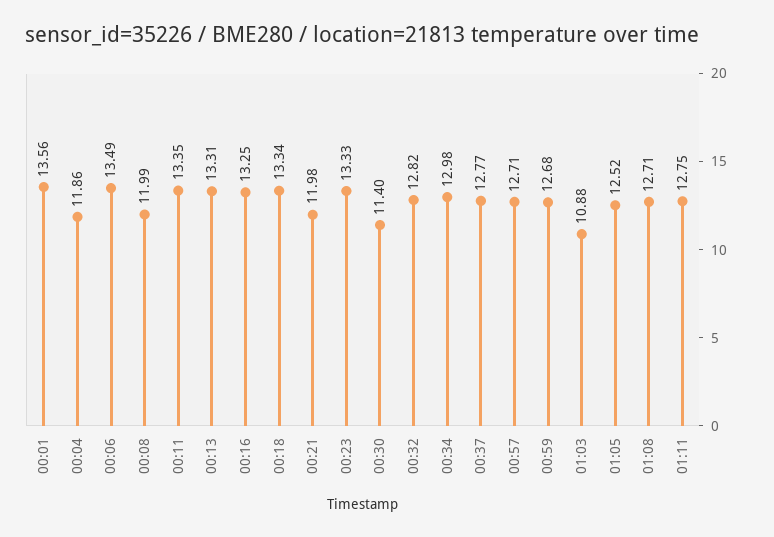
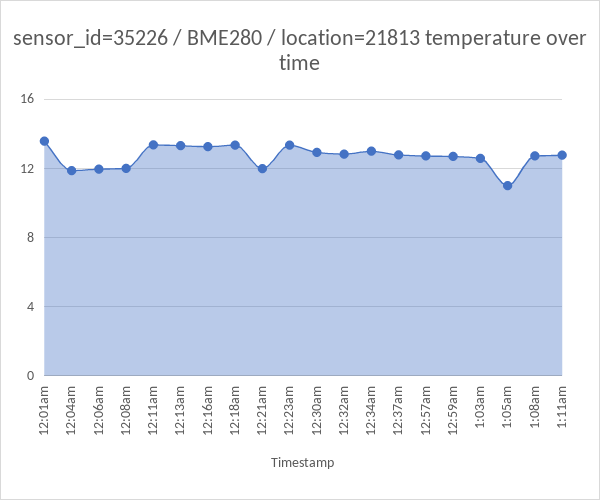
  {
    "00:01": 13.56,
    "00:04": 11.86,
-   "00:06": 13.49,
+   "00:06": 12,
    "00:08": 11.99,
    "00:11": 13.35,
    "00:13": 13.31,
    "00:16": 13.25,
    "00:18": 13.34,
    "00:21": 11.98,
    "00:23": 13.33,
-   "00:30": 11.4,
+   "00:30": 13,
    "00:32": 12.82,
    "00:34": 12.98,
    "00:37": 12.77,
    "00:57": 12.71,
    "00:59": 12.68,
-   "01:03": 10.88,
+   "01:03": 12.5,
-   "01:05": 12.52,
+   "01:05": 11,
    "01:08": 12.71,
    "01:11": 12.75
  }

